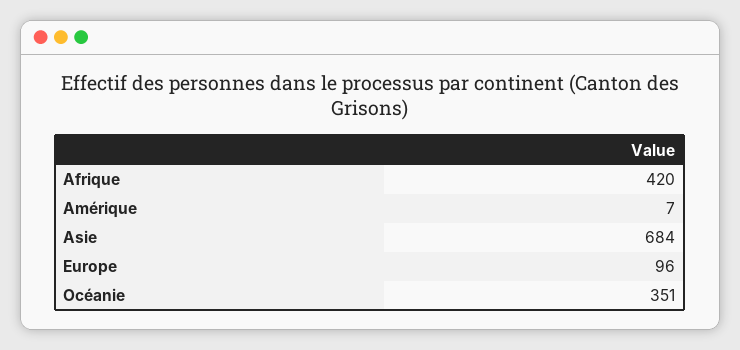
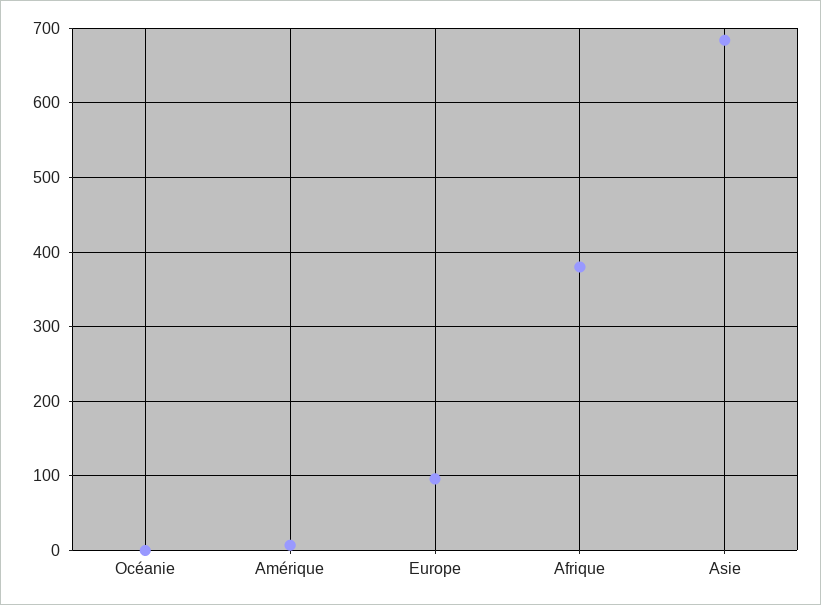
  {
-   "Afrique": 420,
+   "Afrique": 380,
    "Amérique": 7,
    "Asie": 684,
    "Europe": 96,
-   "Océanie": 351
+   "Océanie": 0
  }

